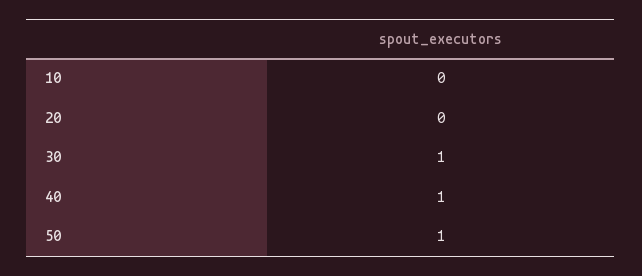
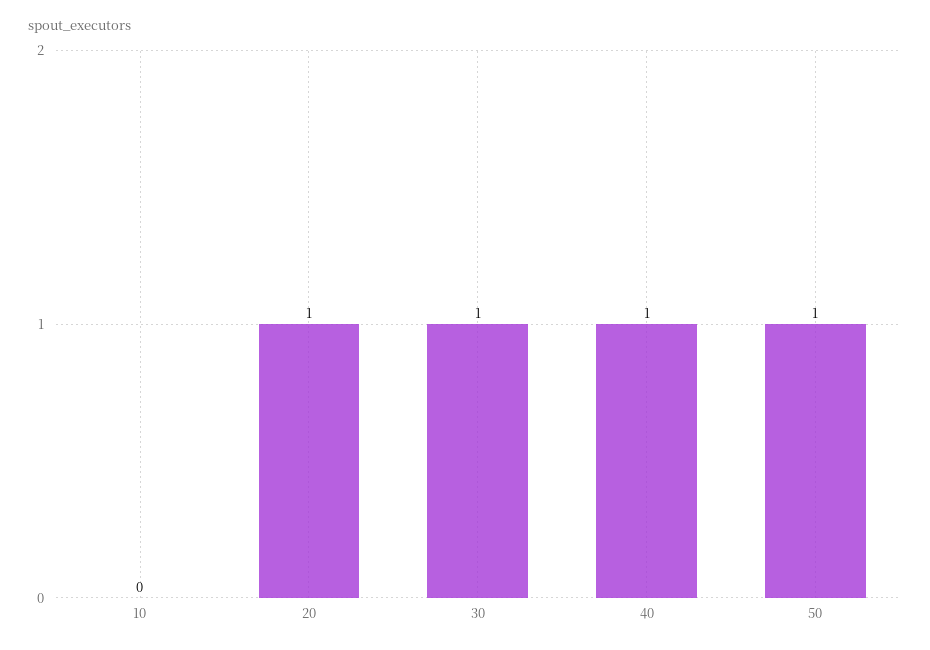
  {
    "10": 0,
-   "20": 0,
+   "20": 1,
    "30": 1,
    "40": 1,
    "50": 1
  }

